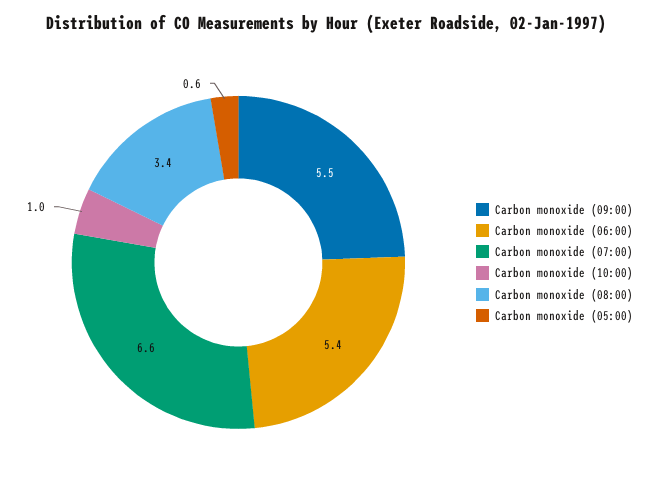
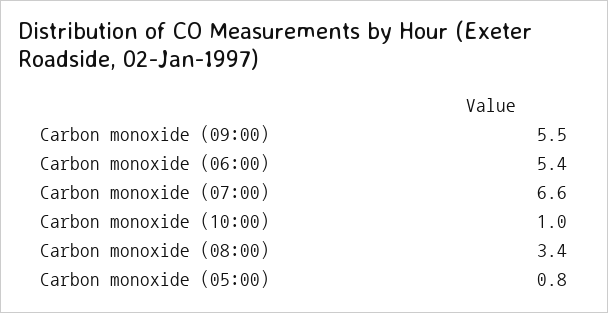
  {
    "Carbon monoxide (09:00)": 5.5,
    "Carbon monoxide (06:00)": 5.4,
    "Carbon monoxide (07:00)": 6.6,
    "Carbon monoxide (10:00)": 1,
    "Carbon monoxide (08:00)": 3.4,
-   "Carbon monoxide (05:00)": 0.6
+   "Carbon monoxide (05:00)": 0.8
  }

